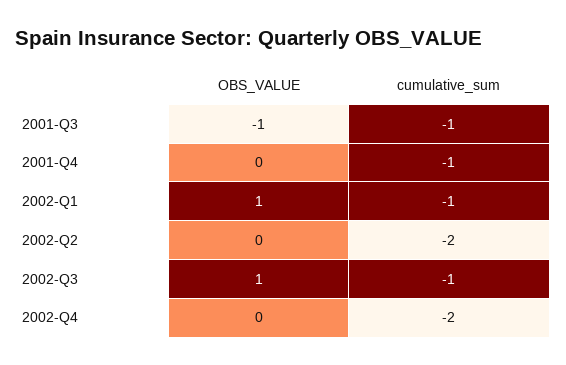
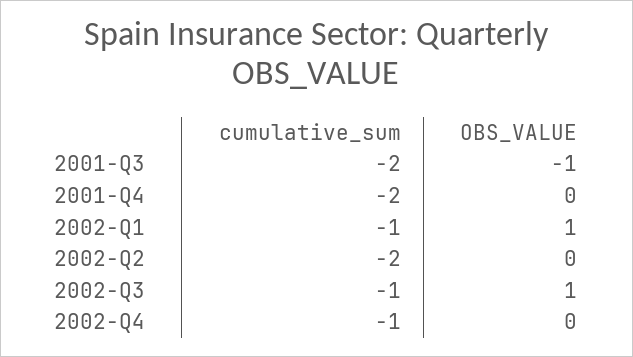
  {
    "OBS_VALUE": {
      "2001-Q3": -1,
      "2001-Q4": 0,
      "2002-Q1": 1,
      "2002-Q2": 0,
      "2002-Q3": 1,
      "2002-Q4": 0
    },
    "cumulative_sum": {
-     "2001-Q3": -1,
+     "2001-Q3": -2,
-     "2001-Q4": -1,
+     "2001-Q4": -2,
      "2002-Q1": -1,
      "2002-Q2": -2,
      "2002-Q3": -1,
-     "2002-Q4": -2
+     "2002-Q4": -1
    }
  }

